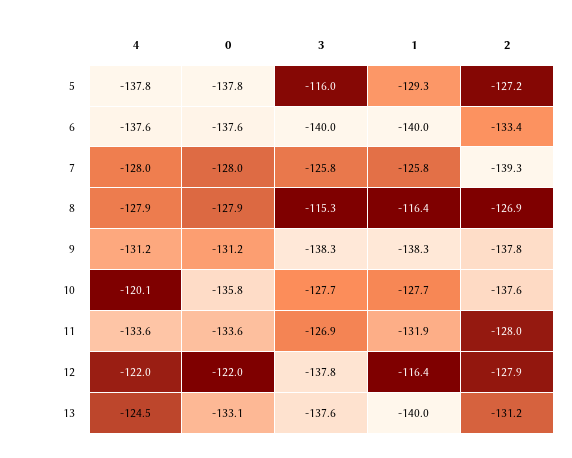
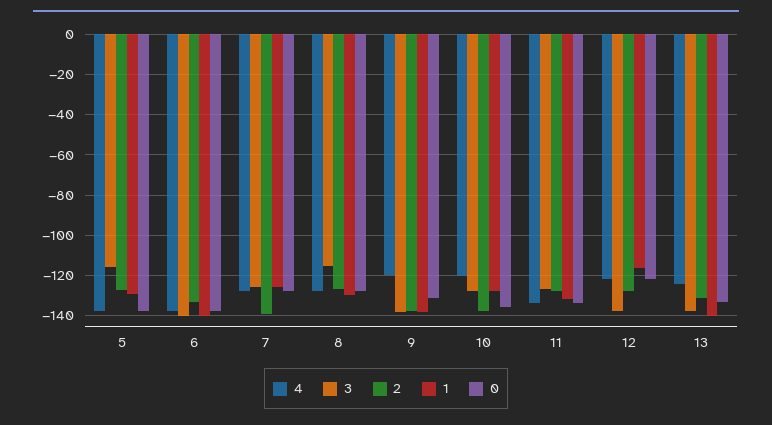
  {
    "4": {
      "5": -137.8,
      "6": -137.6,
      "7": -128,
      "8": -127.9,
-     "9": -131.2,
+     "9": -120,
      "10": -120.1,
      "11": -133.6,
      "12": -122,
      "13": -124.5
    },
    "0": {
      "5": -137.8,
      "6": -137.6,
      "7": -128,
      "8": -127.9,
      "9": -131.2,
      "10": -135.8,
      "11": -133.6,
      "12": -122,
      "13": -133.1
    },
    "3": {
      "5": -116,
      "6": -140,
      "7": -125.8,
      "8": -115.3,
      "9": -138.3,
      "10": -127.7,
      "11": -126.9,
      "12": -137.8,
      "13": -137.6
    },
    "1": {
      "5": -129.3,
      "6": -140,
      "7": -125.8,
-     "8": -116.4,
+     "8": -130,
      "9": -138.3,
      "10": -127.7,
      "11": -131.9,
      "12": -116.4,
      "13": -140
    },
    "2": {
      "5": -127.2,
      "6": -133.4,
      "7": -139.3,
      "8": -126.9,
      "9": -137.8,
      "10": -137.6,
      "11": -128,
      "12": -127.9,
      "13": -131.2
    }
  }

